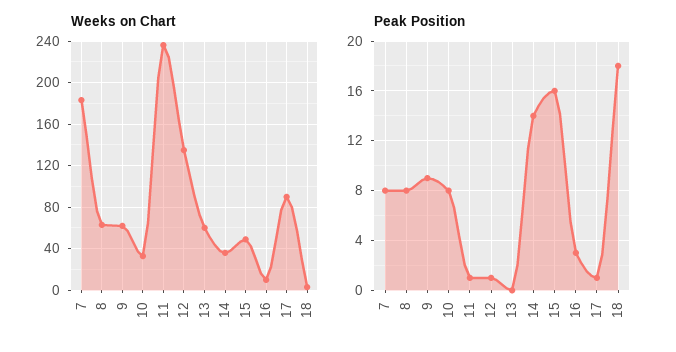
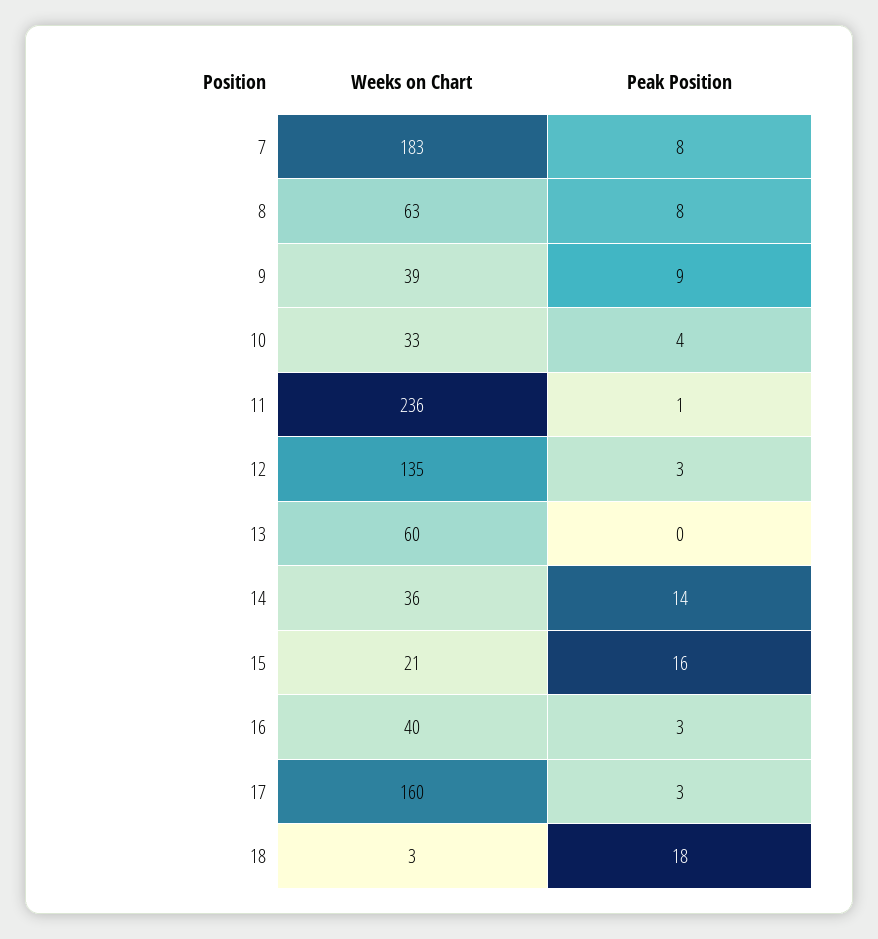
  {
    "Weeks on Chart": {
      "7": 183,
      "8": 63,
-     "9": 60,
+     "9": 39,
      "10": 33,
      "11": 236,
      "12": 135,
      "13": 60,
      "14": 36,
-     "15": 50,
+     "15": 21,
-     "16": 10,
+     "16": 40,
-     "17": 90,
+     "17": 160,
      "18": 3
    },
    "Peak Position": {
      "7": 8,
      "8": 8,
      "9": 9,
-     "10": 8,
+     "10": 4,
      "11": 1,
-     "12": 1,
+     "12": 3,
      "13": 0,
      "14": 14,
      "15": 16,
      "16": 3,
-     "17": 1,
+     "17": 3,
      "18": 18
    }
  }

